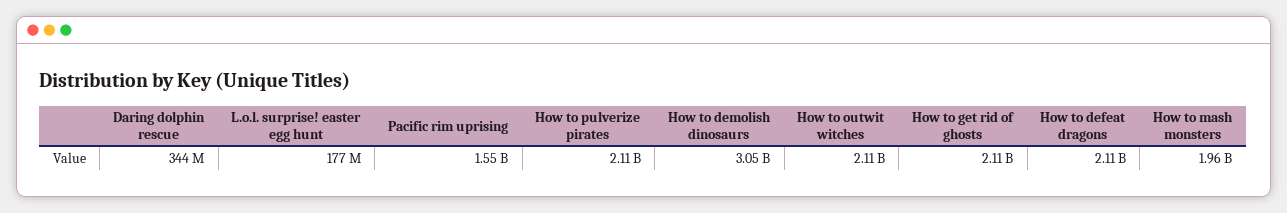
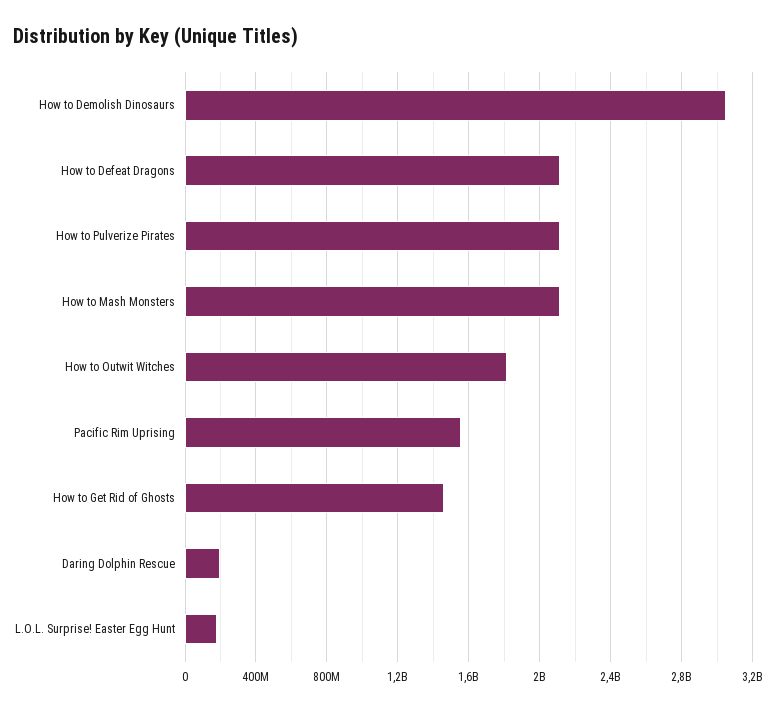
  {
-   "Daring dolphin rescue": 344000000,
+   "Daring dolphin rescue": 200000000,
    "L.o.l. surprise! easter egg hunt": 177000000,
    "Pacific rim uprising": 1550000000,
    "How to pulverize pirates": 2110000000,
    "How to demolish dinosaurs": 3050000000,
-   "How to outwit witches": 2110000000,
+   "How to outwit witches": 1800000000,
-   "How to get rid of ghosts": 2110000000,
+   "How to get rid of ghosts": 1450000000,
    "How to defeat dragons": 2110000000,
-   "How to mash monsters": 1960000000
+   "How to mash monsters": 2100000000
  }

